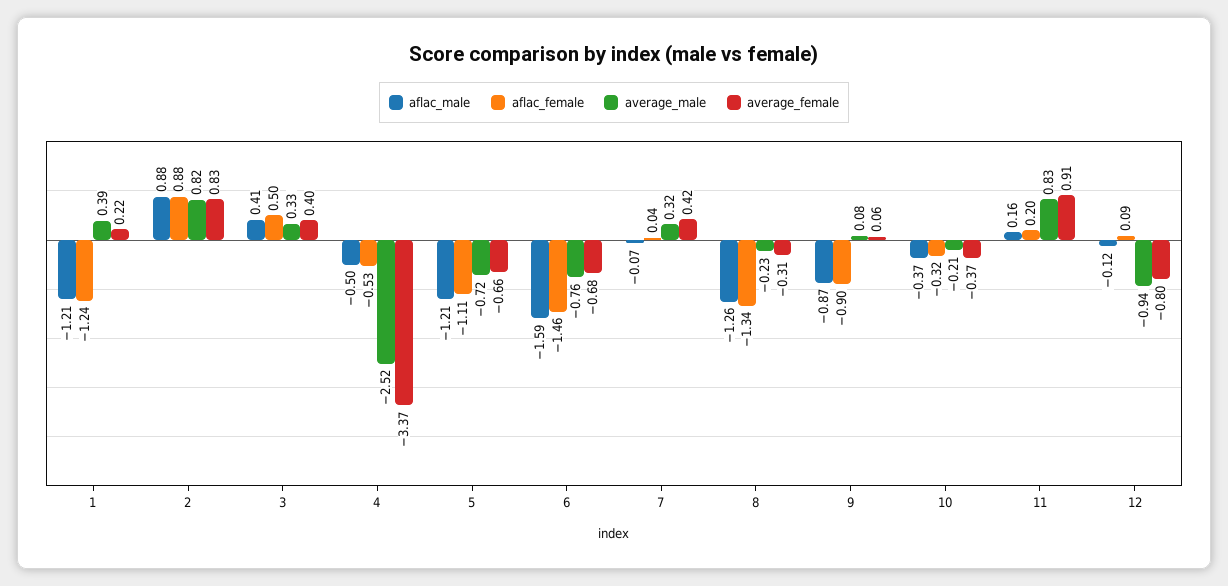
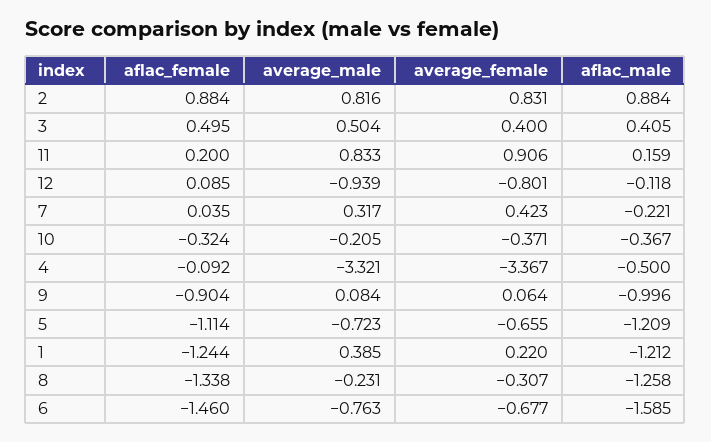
  {
    "aflac_male": {
      "1": -1.212,
      "2": 0.884,
      "3": 0.405,
      "4": -0.5,
      "5": -1.209,
      "6": -1.585,
-     "7": -0.07,
+     "7": -0.221,
      "8": -1.258,
-     "9": -0.87,
+     "9": -0.996,
      "10": -0.367,
      "11": 0.159,
      "12": -0.118
    },
    "aflac_female": {
      "1": -1.244,
      "2": 0.884,
      "3": 0.495,
-     "4": -0.53,
+     "4": -0.092,
      "5": -1.114,
      "6": -1.46,
      "7": 0.035,
      "8": -1.338,
      "9": -0.904,
      "10": -0.324,
      "11": 0.2,
      "12": 0.085
    },
    "average_male": {
      "1": 0.385,
      "2": 0.816,
-     "3": 0.33,
+     "3": 0.504,
-     "4": -2.52,
+     "4": -3.321,
      "5": -0.723,
      "6": -0.763,
      "7": 0.317,
      "8": -0.231,
      "9": 0.084,
      "10": -0.205,
      "11": 0.833,
      "12": -0.939
    },
    "average_female": {
      "1": 0.22,
      "2": 0.831,
      "3": 0.4,
      "4": -3.367,
      "5": -0.655,
      "6": -0.677,
      "7": 0.423,
      "8": -0.307,
      "9": 0.064,
      "10": -0.371,
      "11": 0.906,
      "12": -0.801
    }
  }

